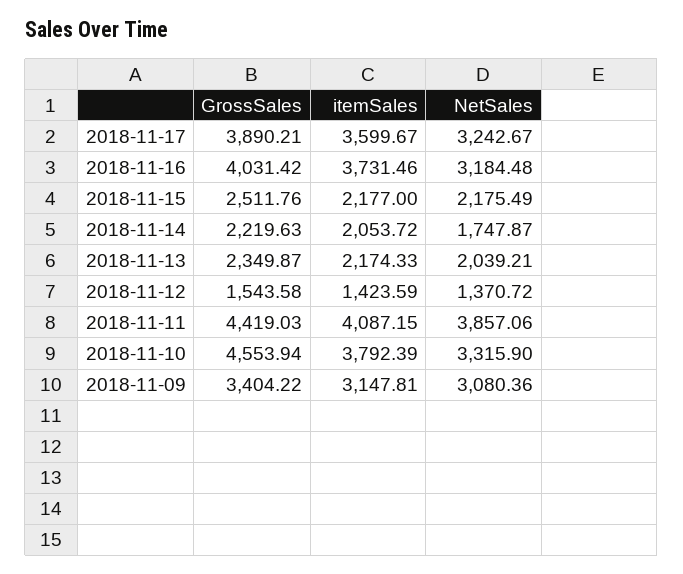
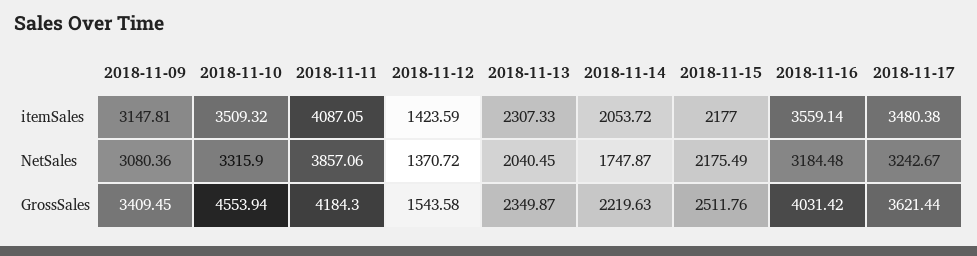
  {
    "GrossSales": {
-     "2018-11-17": 3890.21,
+     "2018-11-17": 3621.44,
      "2018-11-16": 4031.42,
      "2018-11-15": 2511.76,
      "2018-11-14": 2219.63,
      "2018-11-13": 2349.87,
      "2018-11-12": 1543.58,
-     "2018-11-11": 4419.03,
+     "2018-11-11": 4184.3,
      "2018-11-10": 4553.94,
-     "2018-11-09": 3404.22
+     "2018-11-09": 3409.45
    },
    "itemSales": {
-     "2018-11-17": 3599.67,
+     "2018-11-17": 3480.38,
-     "2018-11-16": 3731.46,
+     "2018-11-16": 3559.14,
      "2018-11-15": 2177,
      "2018-11-14": 2053.72,
-     "2018-11-13": 2174.33,
+     "2018-11-13": 2307.33,
      "2018-11-12": 1423.59,
-     "2018-11-11": 4087.15,
+     "2018-11-11": 4087.05,
-     "2018-11-10": 3792.39,
+     "2018-11-10": 3509.32,
      "2018-11-09": 3147.81
    },
    "NetSales": {
      "2018-11-17": 3242.67,
      "2018-11-16": 3184.48,
      "2018-11-15": 2175.49,
      "2018-11-14": 1747.87,
-     "2018-11-13": 2039.21,
+     "2018-11-13": 2040.45,
      "2018-11-12": 1370.72,
      "2018-11-11": 3857.06,
      "2018-11-10": 3315.9,
      "2018-11-09": 3080.36
    }
  }

